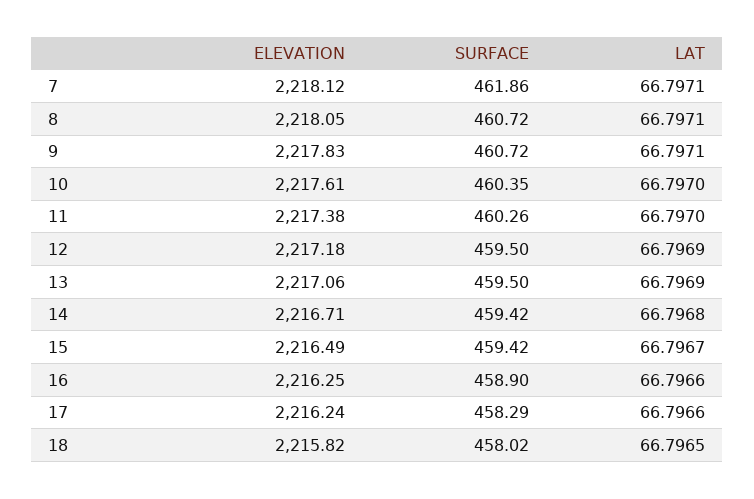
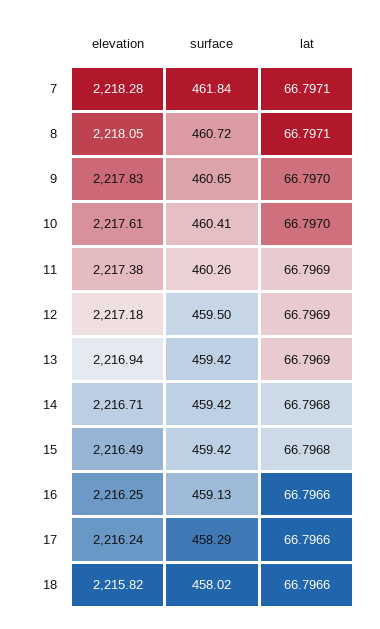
  {
    "ELEVATION": {
-     "7": 2218.12,
+     "7": 2218.28,
      "8": 2218.05,
      "9": 2217.83,
      "10": 2217.61,
      "11": 2217.38,
      "12": 2217.18,
-     "13": 2217.06,
+     "13": 2216.94,
      "14": 2216.71,
      "15": 2216.49,
      "16": 2216.25,
      "17": 2216.24,
      "18": 2215.82
    },
    "SURFACE": {
-     "7": 461.86,
+     "7": 461.84,
      "8": 460.72,
-     "9": 460.72,
+     "9": 460.65,
-     "10": 460.35,
+     "10": 460.41,
      "11": 460.26,
      "12": 459.5,
-     "13": 459.5,
+     "13": 459.42,
      "14": 459.42,
      "15": 459.42,
-     "16": 458.9,
+     "16": 459.13,
      "17": 458.29,
      "18": 458.02
    },
    "LAT": {
      "7": 66.7971,
      "8": 66.7971,
-     "9": 66.7971,
+     "9": 66.797,
      "10": 66.797,
-     "11": 66.797,
+     "11": 66.7969,
      "12": 66.7969,
      "13": 66.7969,
      "14": 66.7968,
-     "15": 66.7967,
+     "15": 66.7968,
      "16": 66.7966,
      "17": 66.7966,
-     "18": 66.7965
+     "18": 66.7966
    }
  }

